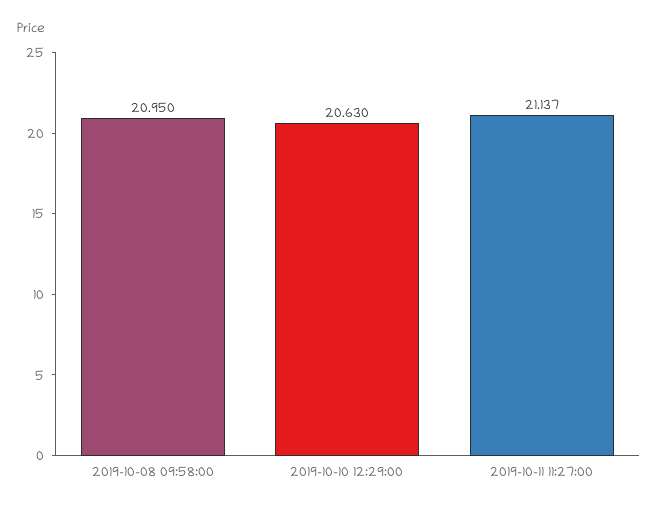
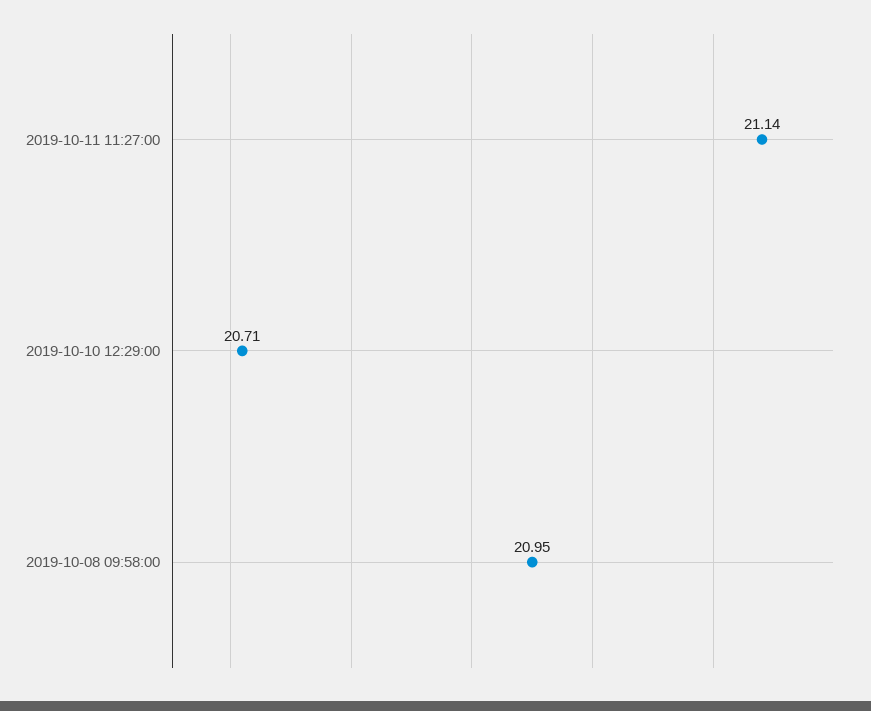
  {
    "2019-10-08 09:58:00": 20.95,
-   "2019-10-10 12:29:00": 20.63,
+   "2019-10-10 12:29:00": 20.71,
    "2019-10-11 11:27:00": 21.137
  }

